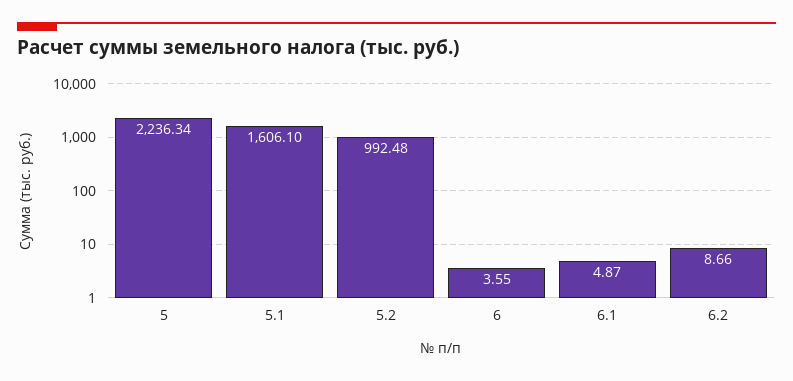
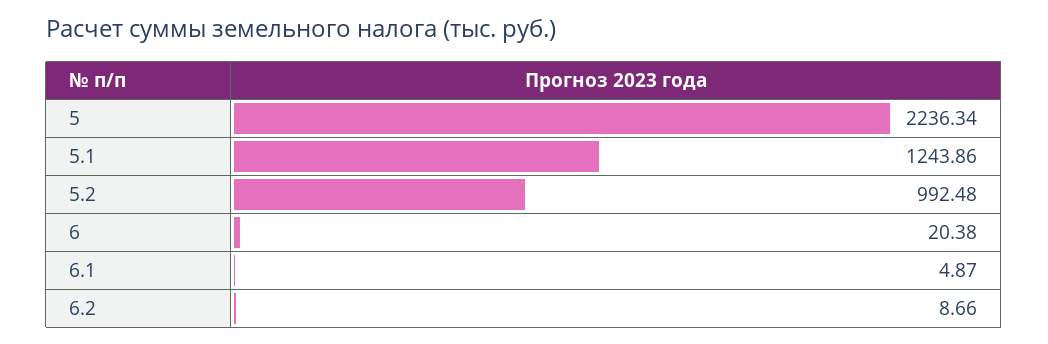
  {
    "5": 2236.34,
-   "5.1": 1606.1,
+   "5.1": 1243.86,
    "5.2": 992.48,
-   "6": 3.55,
+   "6": 20.38,
    "6.1": 4.87,
    "6.2": 8.66
  }

